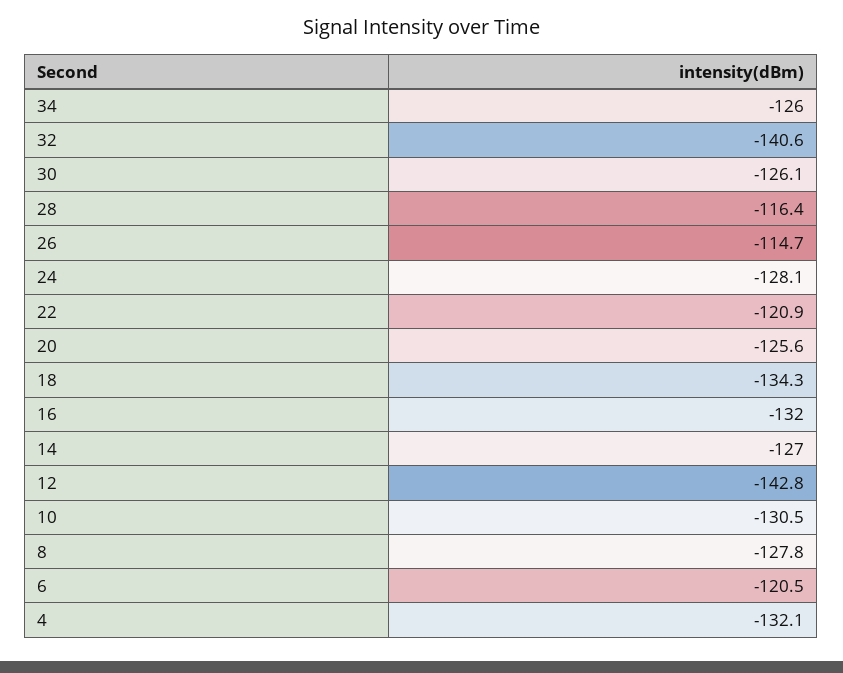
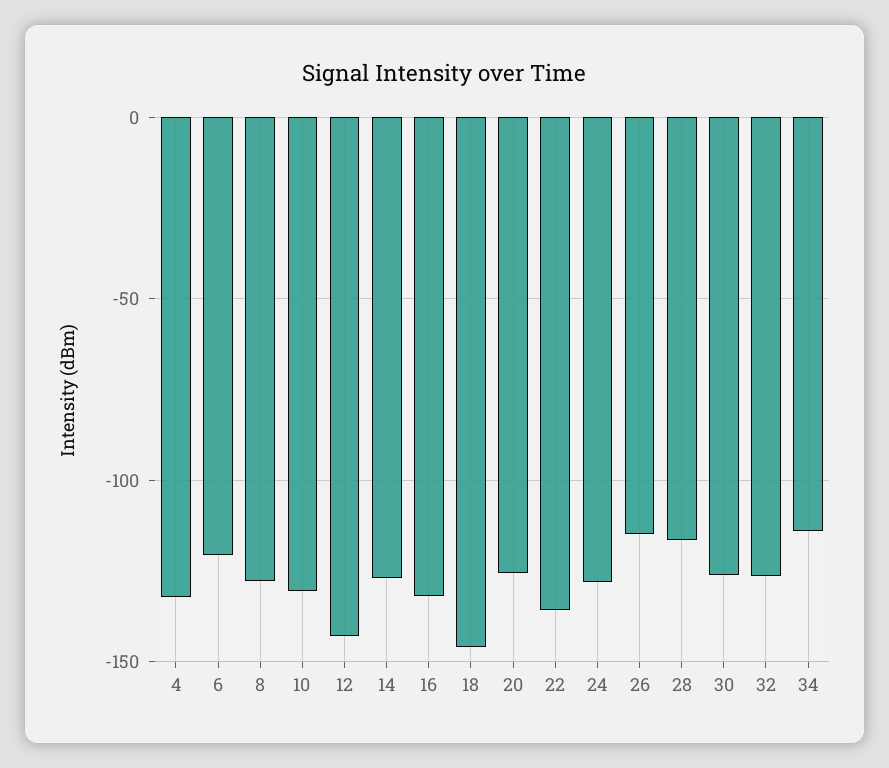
  {
-   "34": -126,
+   "34": -115,
-   "32": -140.6,
+   "32": -125,
    "30": -126.1,
    "28": -116.4,
    "26": -114.7,
    "24": -128.1,
-   "22": -120.9,
+   "22": -135,
    "20": -125.6,
-   "18": -134.3,
+   "18": -145,
    "16": -132,
    "14": -127,
    "12": -142.8,
    "10": -130.5,
    "8": -127.8,
    "6": -120.5,
    "4": -132.1
  }

